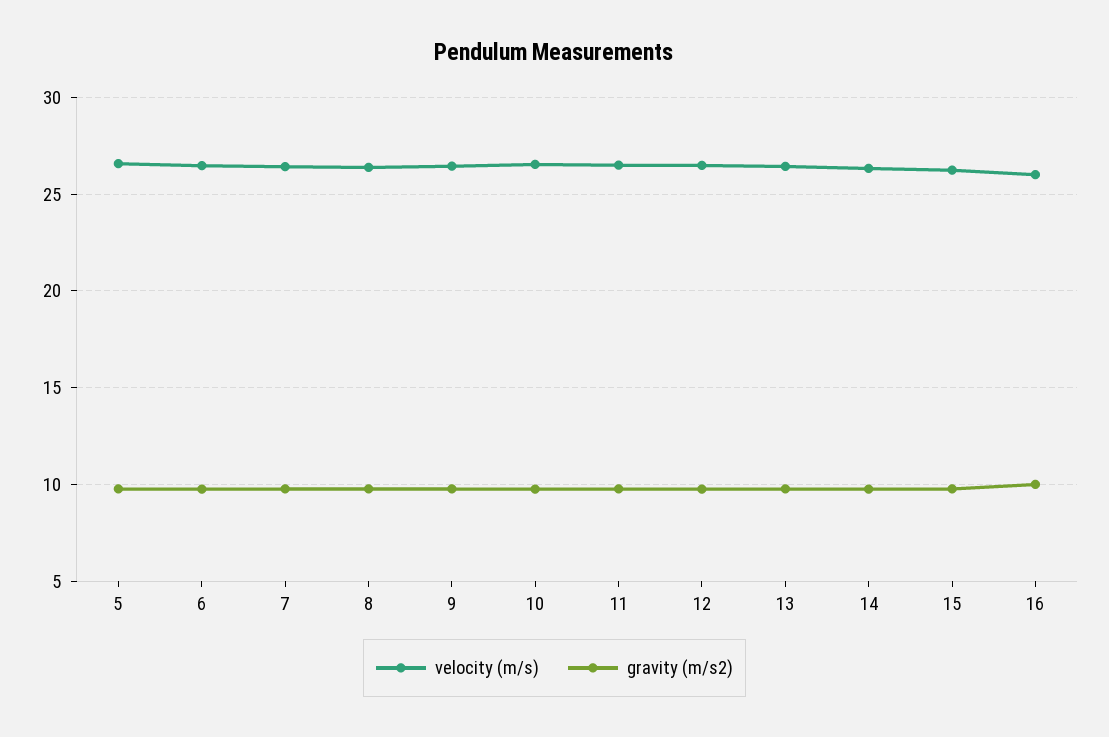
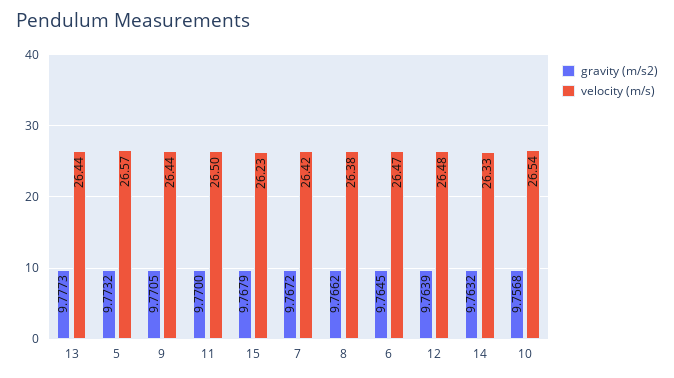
  {
    "velocity (m/s)": {
      "5": 26.57,
      "6": 26.47,
      "7": 26.42,
      "8": 26.38,
      "9": 26.44,
      "10": 26.54,
      "11": 26.5,
      "12": 26.48,
      "13": 26.44,
      "14": 26.33,
-     "15": 26.23,
+     "15": 26.23
-     "16": 26
    },
    "gravity (m/s2)": {
      "5": 9.7732,
      "6": 9.7645,
      "7": 9.7672,
      "8": 9.7662,
      "9": 9.7705,
      "10": 9.7568,
      "11": 9.77,
      "12": 9.7639,
      "13": 9.7773,
      "14": 9.7632,
-     "15": 9.7679,
+     "15": 9.7679
-     "16": 10
    }
  }

